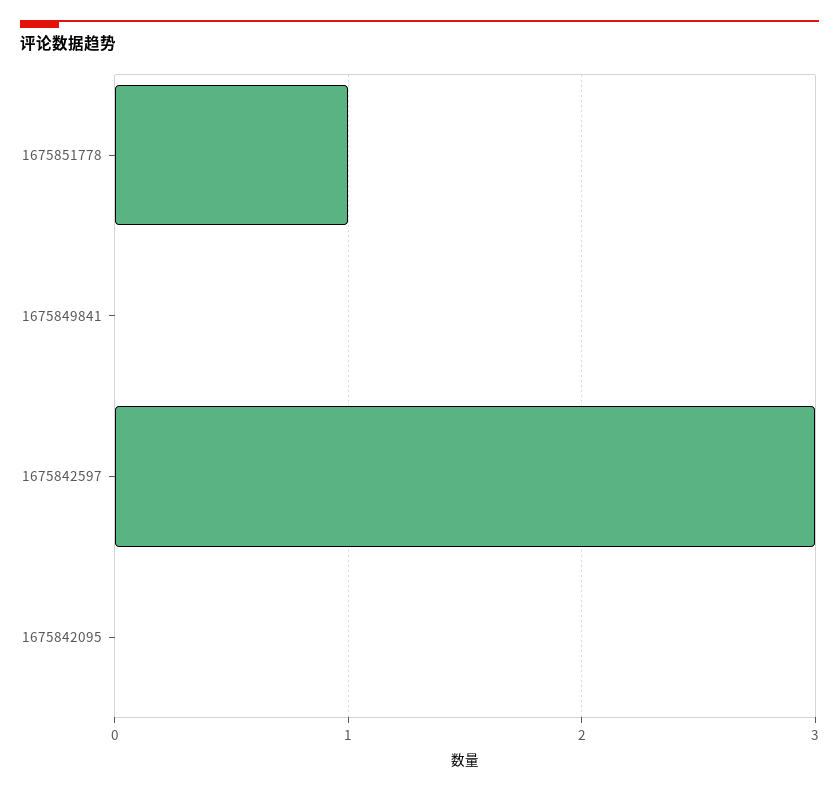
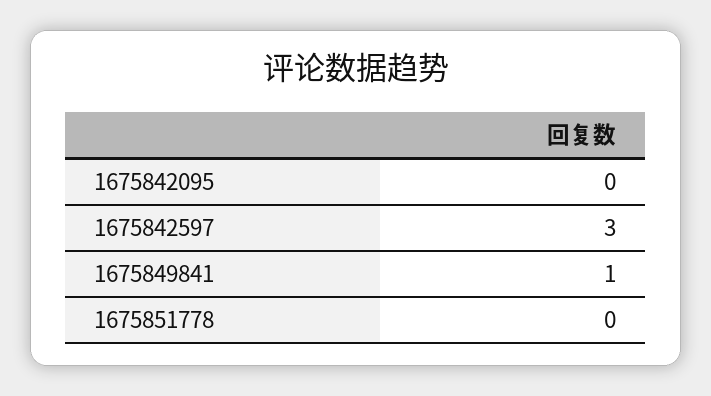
  {
-   "1675851778": 1,
+   "1675851778": 0,
-   "1675849841": 0,
+   "1675849841": 1,
    "1675842597": 3,
    "1675842095": 0
  }

